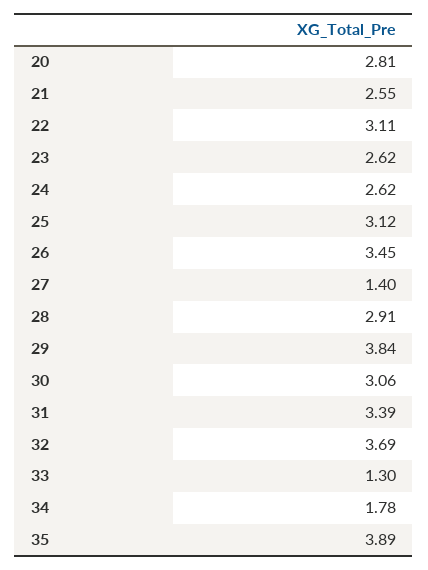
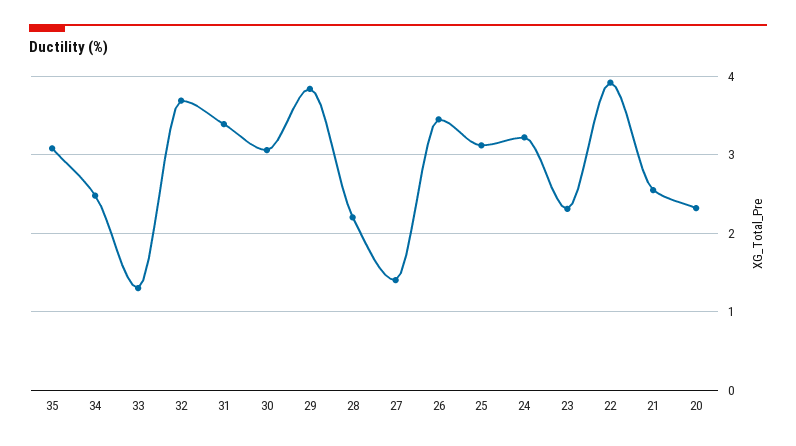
  {
-   "20": 2.81,
+   "20": 2.3,
    "21": 2.55,
-   "22": 3.11,
+   "22": 3.9,
-   "23": 2.62,
+   "23": 2.3,
-   "24": 2.62,
+   "24": 3.2,
    "25": 3.12,
    "26": 3.45,
    "27": 1.4,
-   "28": 2.91,
+   "28": 2.2,
    "29": 3.84,
    "30": 3.06,
    "31": 3.39,
    "32": 3.69,
    "33": 1.3,
-   "34": 1.78,
+   "34": 2.5,
-   "35": 3.89
+   "35": 3.1
  }

